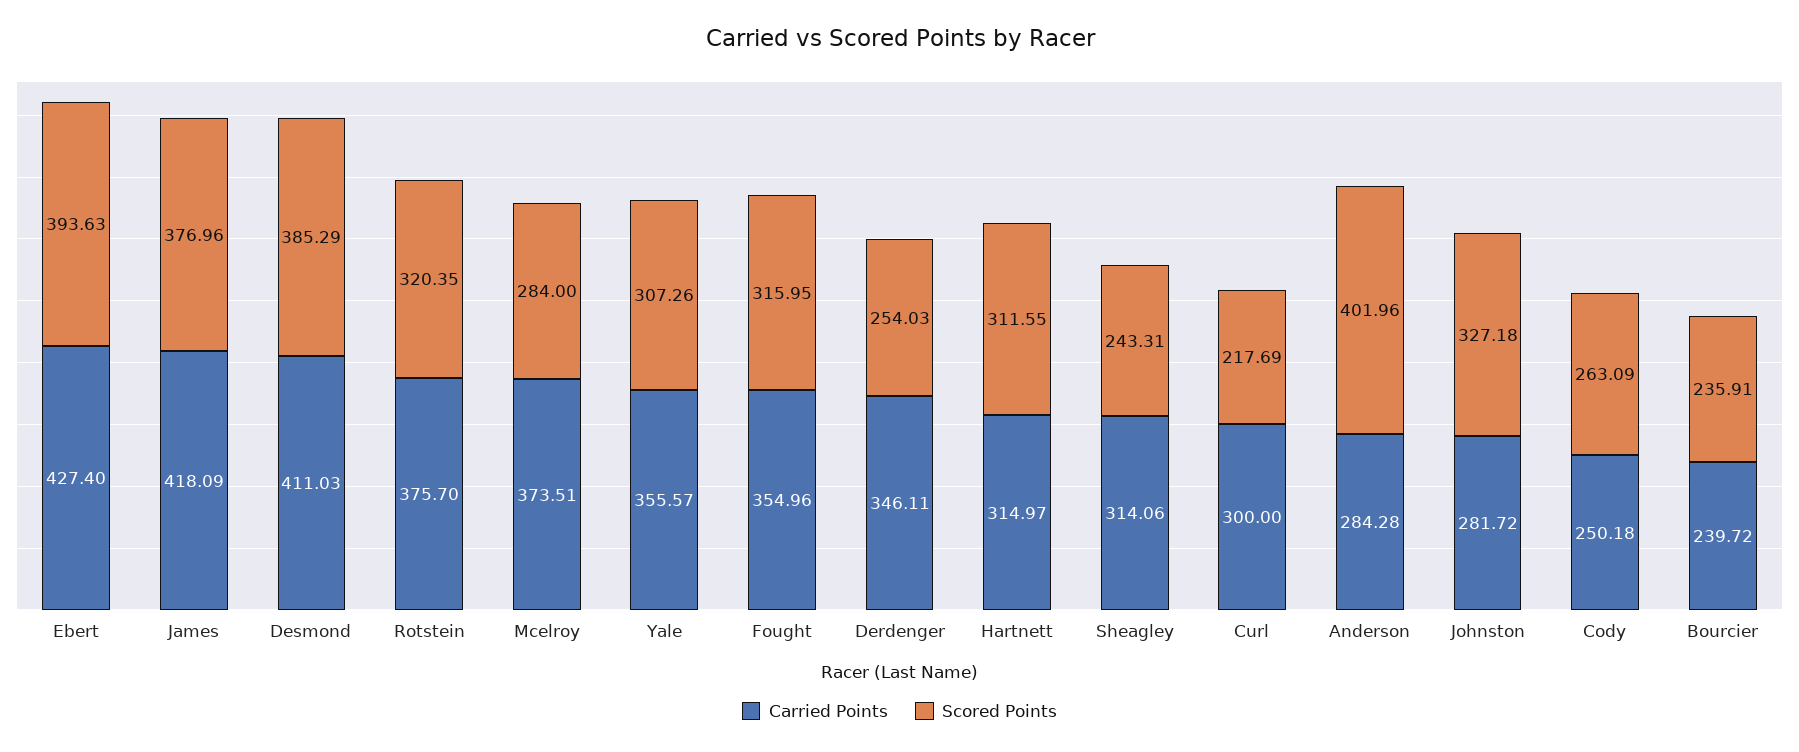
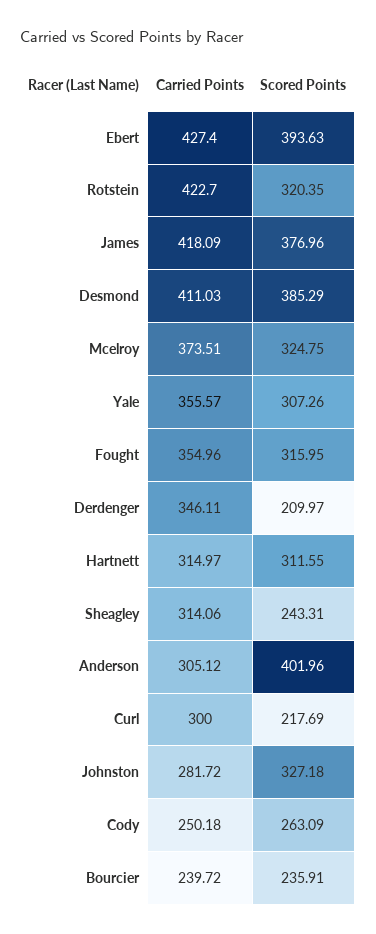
  {
    "Carried Points": {
      "Ebert": 427.4,
      "James": 418.09,
      "Desmond": 411.03,
-     "Rotstein": 375.7,
+     "Rotstein": 422.7,
      "Mcelroy": 373.51,
      "Yale": 355.57,
      "Fought": 354.96,
      "Derdenger": 346.11,
      "Hartnett": 314.97,
      "Sheagley": 314.06,
      "Curl": 300,
-     "Anderson": 284.28,
+     "Anderson": 305.12,
      "Johnston": 281.72,
      "Cody": 250.18,
      "Bourcier": 239.72
    },
    "Scored Points": {
      "Ebert": 393.63,
      "James": 376.96,
      "Desmond": 385.29,
      "Rotstein": 320.35,
-     "Mcelroy": 284,
+     "Mcelroy": 324.75,
      "Yale": 307.26,
      "Fought": 315.95,
-     "Derdenger": 254.03,
+     "Derdenger": 209.97,
      "Hartnett": 311.55,
      "Sheagley": 243.31,
      "Curl": 217.69,
      "Anderson": 401.96,
      "Johnston": 327.18,
      "Cody": 263.09,
      "Bourcier": 235.91
    }
  }

